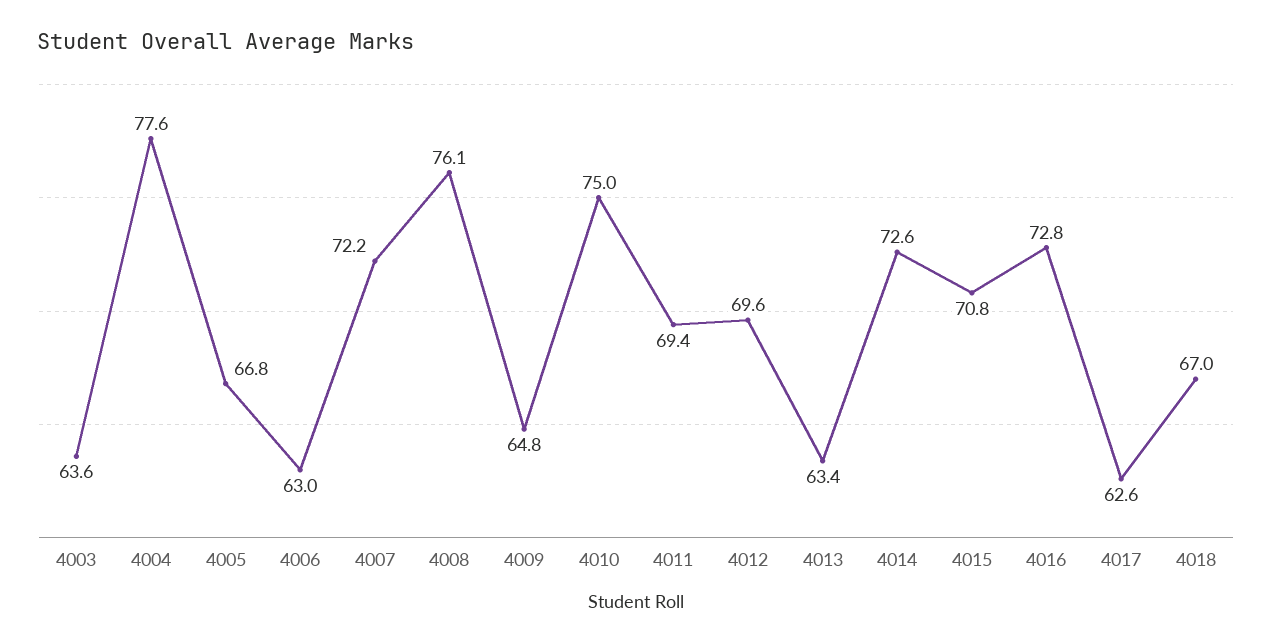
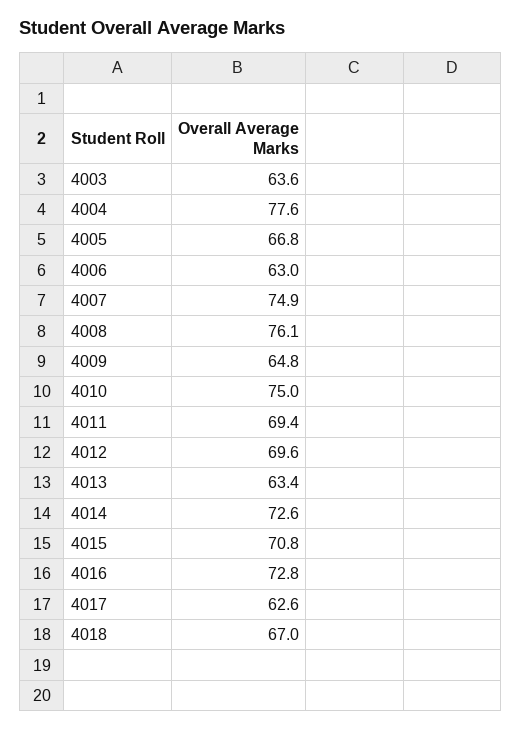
  {
    "4003": 63.6,
    "4004": 77.6,
    "4005": 66.8,
    "4006": 63,
-   "4007": 72.2,
+   "4007": 74.9,
    "4008": 76.1,
    "4009": 64.8,
    "4010": 75,
    "4011": 69.4,
    "4012": 69.6,
    "4013": 63.4,
    "4014": 72.6,
    "4015": 70.8,
    "4016": 72.8,
    "4017": 62.6,
    "4018": 67
  }

